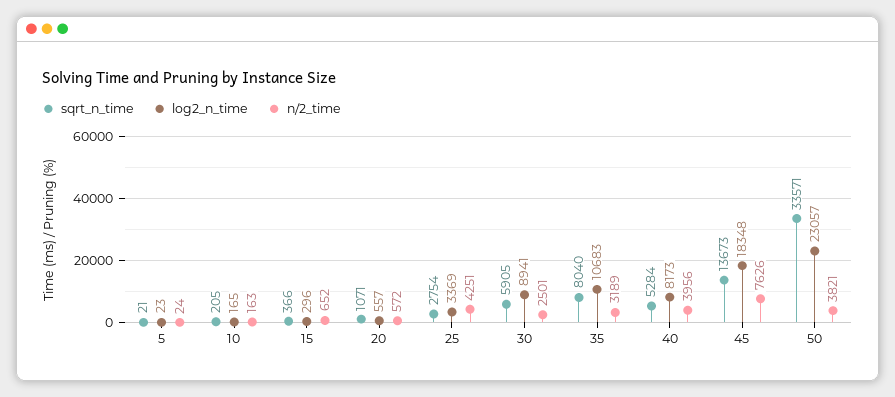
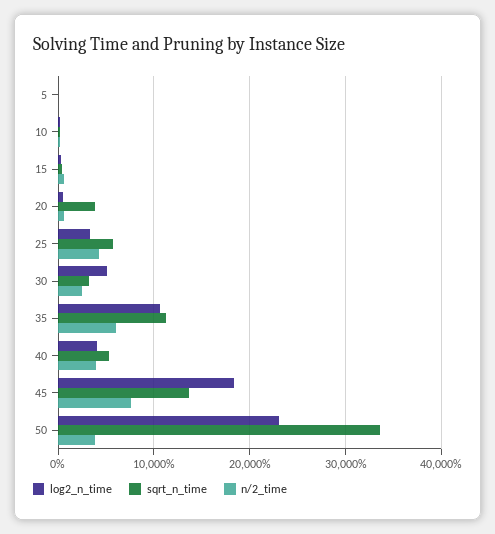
  {
    "sqrt_n_time": {
      "5": 21,
      "10": 205,
      "15": 366,
-     "20": 1071,
+     "20": 4000,
-     "25": 2754,
+     "25": 6000,
-     "30": 5905,
+     "30": 3000,
-     "35": 8040,
+     "35": 11000,
      "40": 5284,
      "45": 13673,
      "50": 33571
    },
    "log2_n_time": {
      "5": 23,
      "10": 165,
      "15": 296,
      "20": 557,
      "25": 3369,
-     "30": 8941,
+     "30": 5000,
      "35": 10683,
-     "40": 8173,
+     "40": 4000,
      "45": 18348,
      "50": 23057
    },
    "n/2_time": {
      "5": 24,
      "10": 163,
      "15": 652,
      "20": 572,
      "25": 4251,
      "30": 2501,
-     "35": 3189,
+     "35": 6000,
      "40": 3956,
      "45": 7626,
      "50": 3821
    }
  }

